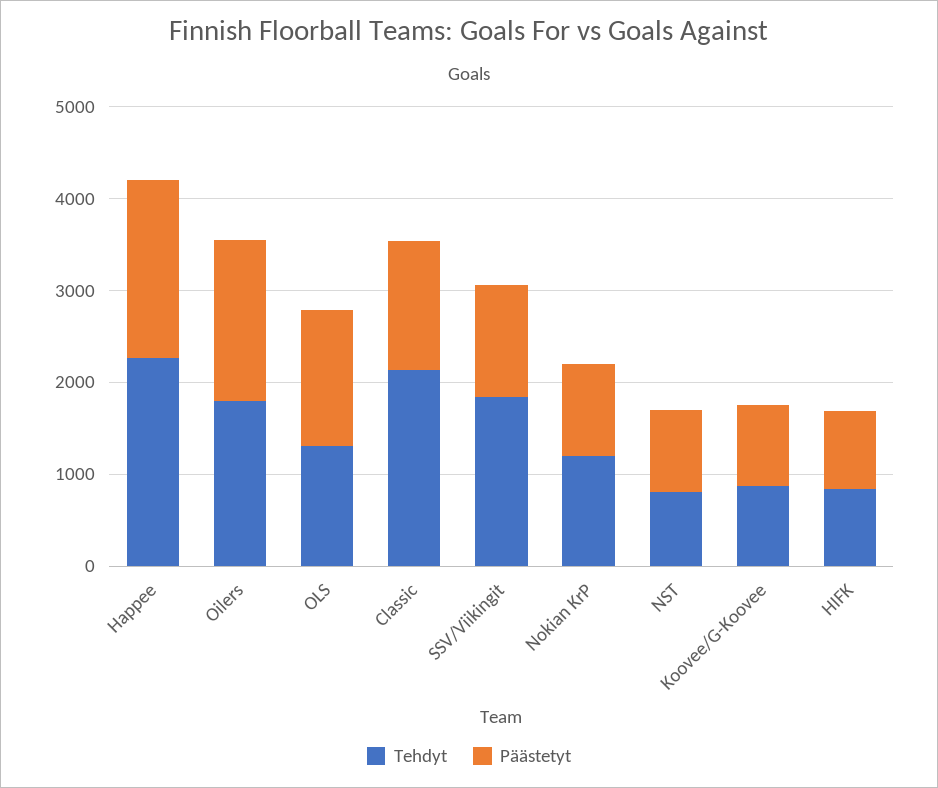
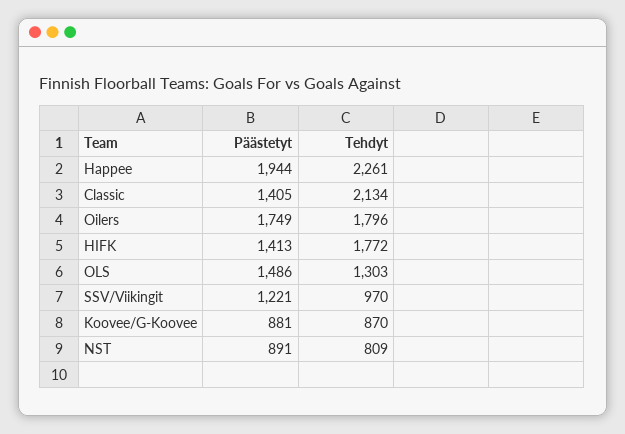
  {
    "Tehdyt": {
      "Happee": 2261,
      "Oilers": 1796,
      "OLS": 1303,
      "Classic": 2134,
-     "SSV/Viikingit": 1800,
+     "SSV/Viikingit": 970,
-     "Nokian KrP": 1200,
      "NST": 809,
      "Koovee/G-Koovee": 870,
-     "HIFK": 800
+     "HIFK": 1772
    },
    "Päästetyt": {
      "Happee": 1944,
      "Oilers": 1749,
      "OLS": 1486,
      "Classic": 1405,
      "SSV/Viikingit": 1221,
-     "Nokian KrP": 1000,
      "NST": 891,
      "Koovee/G-Koovee": 881,
-     "HIFK": 800
+     "HIFK": 1413
    }
  }

